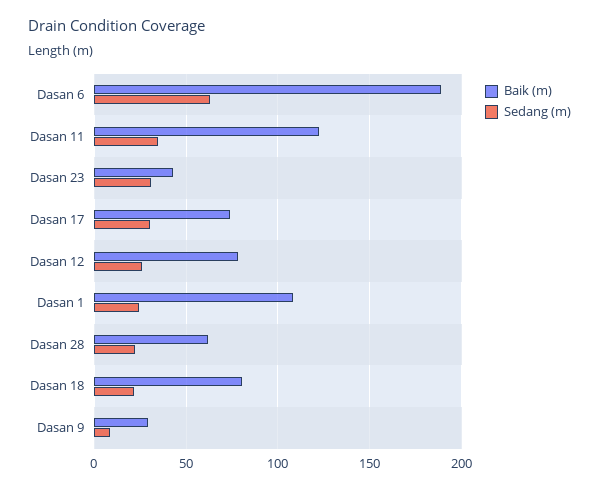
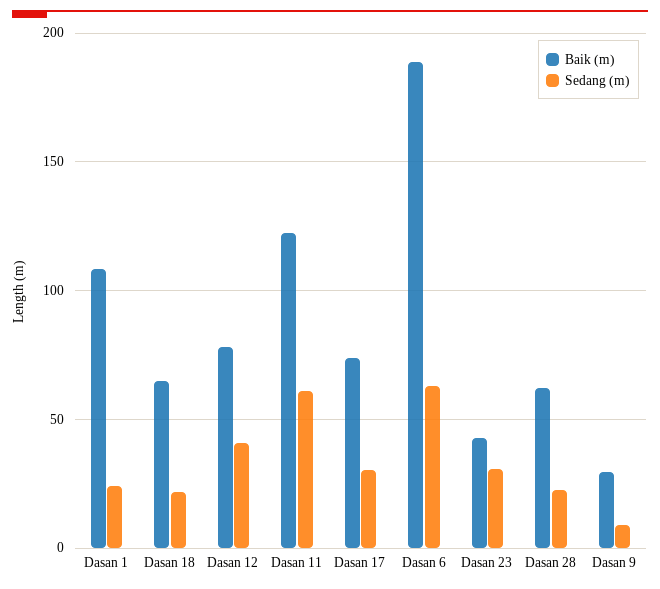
  {
    "Baik (m)": {
      "Dasan 6": 190,
      "Dasan 11": 120,
      "Dasan 23": 45,
      "Dasan 17": 75,
      "Dasan 12": 80,
      "Dasan 1": 110,
      "Dasan 28": 60,
-     "Dasan 18": 80,
+     "Dasan 18": 65,
      "Dasan 9": 30
    },
    "Sedang (m)": {
      "Dasan 6": 65,
-     "Dasan 11": 35,
+     "Dasan 11": 60,
      "Dasan 23": 30,
      "Dasan 17": 30,
-     "Dasan 12": 25,
+     "Dasan 12": 40,
      "Dasan 1": 25,
      "Dasan 28": 25,
      "Dasan 18": 20,
      "Dasan 9": 10
    }
  }

